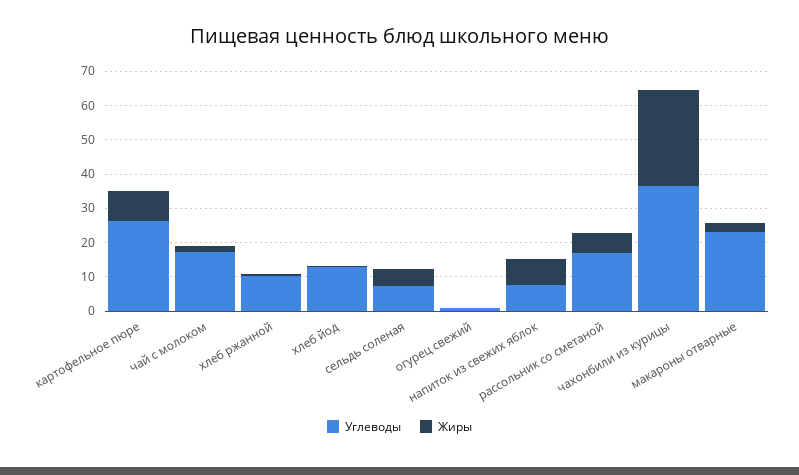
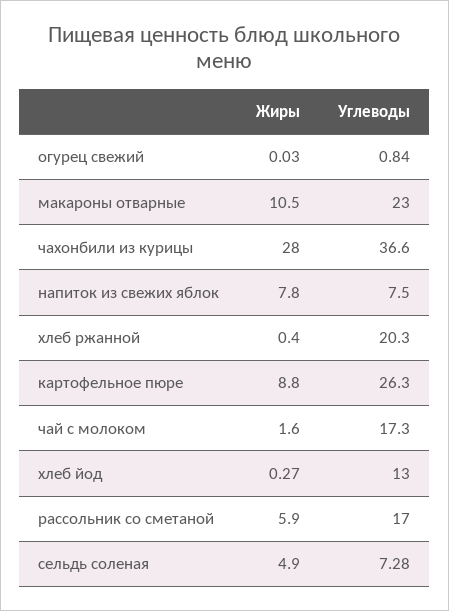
  {
    "Углеводы": {
      "картофельное пюре": 26.3,
      "чай с молоком": 17.3,
-     "хлеб ржанной": 10,
+     "хлеб ржанной": 20.3,
      "хлеб йод": 13,
      "сельдь соленая": 7.28,
      "огурец свежий": 0.84,
      "напиток из свежих яблок": 7.5,
      "рассольник со сметаной": 17,
      "чахонбили из курицы": 36.6,
      "макароны отварные": 23
    },
    "Жиры": {
      "картофельное пюре": 8.8,
      "чай с молоком": 1.6,
      "хлеб ржанной": 0.4,
      "хлеб йод": 0.27,
      "сельдь соленая": 4.9,
      "огурец свежий": 0.03,
      "напиток из свежих яблок": 7.8,
      "рассольник со сметаной": 5.9,
      "чахонбили из курицы": 28,
-     "макароны отварные": 2.5
+     "макароны отварные": 10.5
    }
  }

